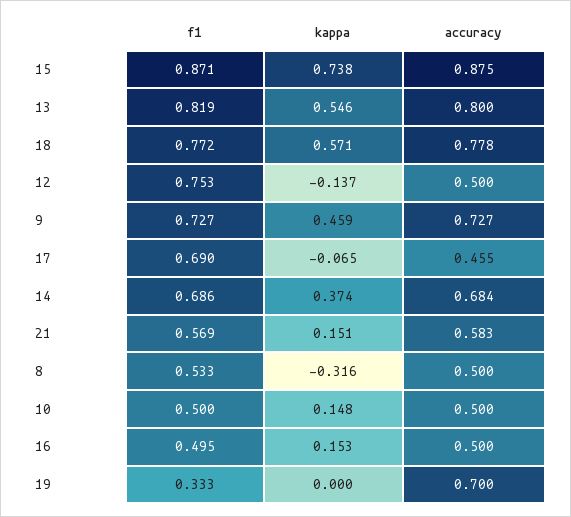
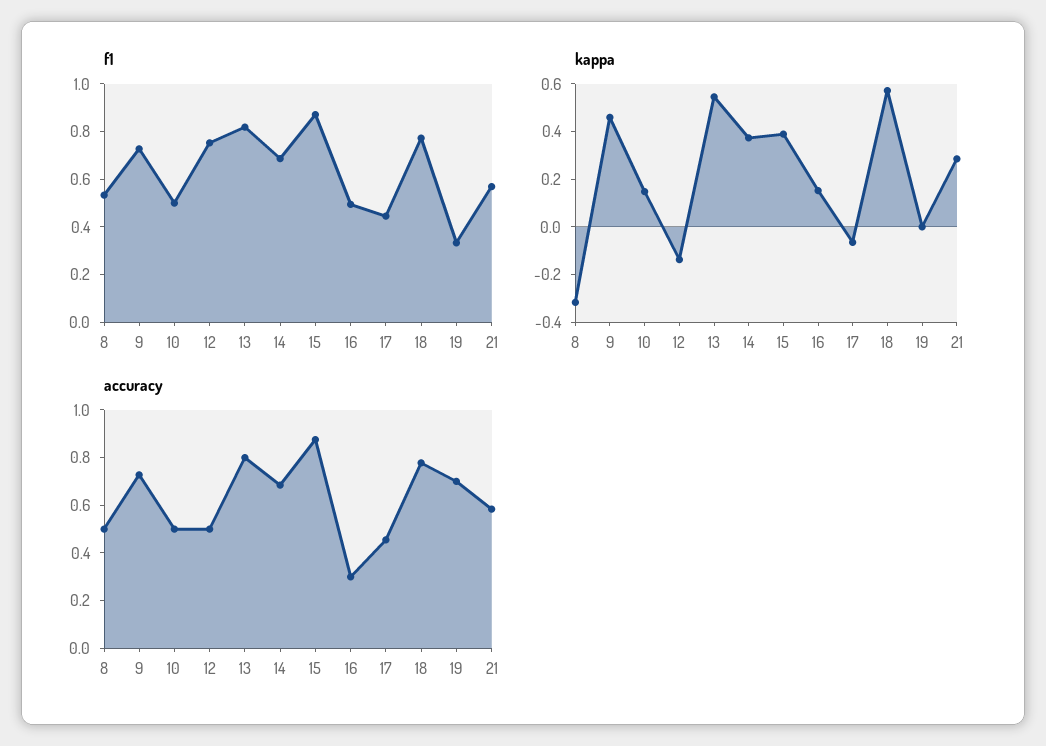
  {
    "f1": {
      "15": 0.871,
      "13": 0.819,
      "18": 0.772,
      "12": 0.753,
      "9": 0.727,
-     "17": 0.69,
+     "17": 0.45,
      "14": 0.686,
      "21": 0.569,
      "8": 0.533,
      "10": 0.5,
      "16": 0.495,
      "19": 0.333
    },
    "kappa": {
-     "15": 0.738,
+     "15": 0.4,
      "13": 0.546,
      "18": 0.571,
      "12": -0.137,
      "9": 0.459,
      "17": -0.065,
      "14": 0.374,
-     "21": 0.151,
+     "21": 0.3,
      "8": -0.316,
      "10": 0.148,
      "16": 0.153,
      "19": 0
    },
    "accuracy": {
      "15": 0.875,
      "13": 0.8,
      "18": 0.778,
      "12": 0.5,
      "9": 0.727,
      "17": 0.455,
      "14": 0.684,
      "21": 0.583,
      "8": 0.5,
      "10": 0.5,
-     "16": 0.5,
+     "16": 0.3,
      "19": 0.7
    }
  }

